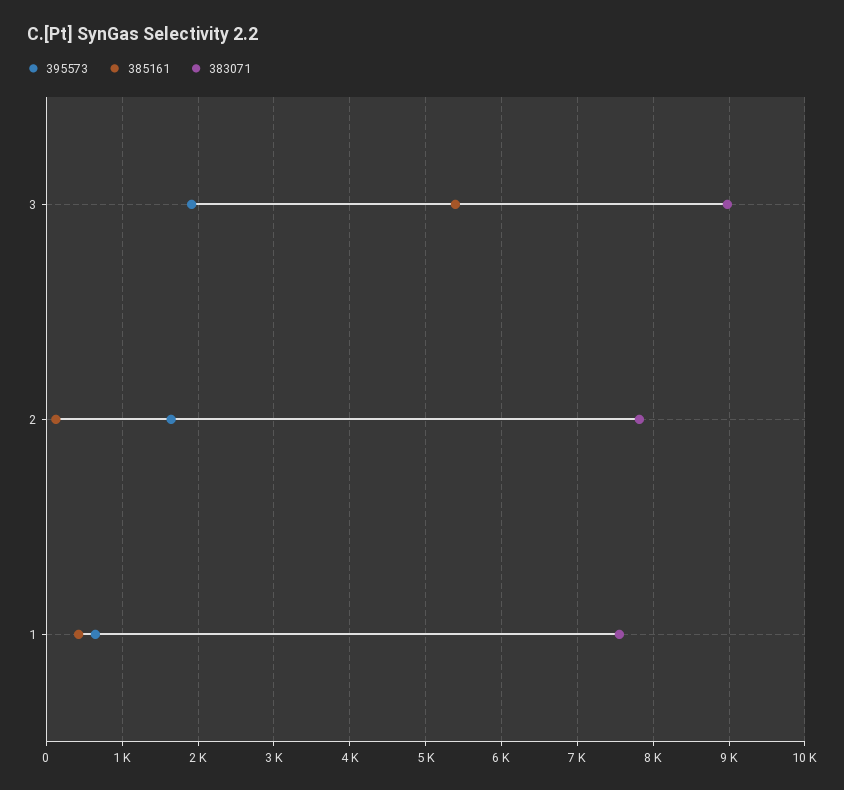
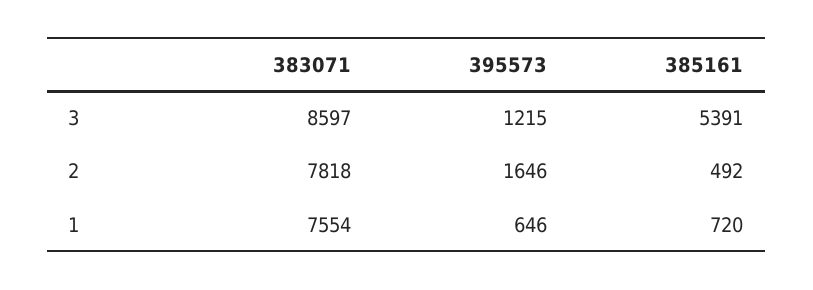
  {
    "395573": {
-     "3": 1900,
+     "3": 1215,
      "2": 1646,
      "1": 646
    },
    "385161": {
      "3": 5391,
-     "2": 100,
+     "2": 492,
-     "1": 400
+     "1": 720
    },
    "383071": {
-     "3": 9000,
+     "3": 8597,
      "2": 7818,
      "1": 7554
    }
  }

